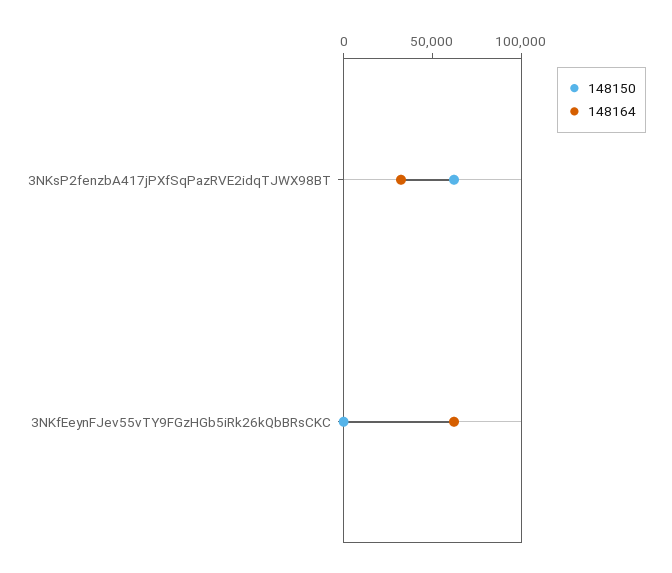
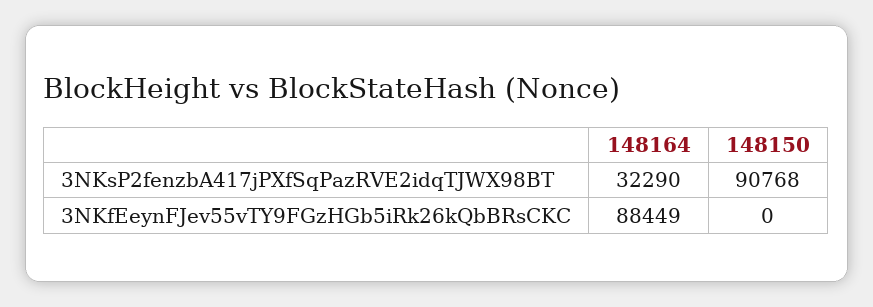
  {
    "148150": {
-     "3NKsP2fenzbA417jPXfSqPazRVE2idqTJWX98BT": 60000,
+     "3NKsP2fenzbA417jPXfSqPazRVE2idqTJWX98BT": 90768,
      "3NKfEeynFJev55vTY9FGzHGb5iRk26kQbBRsCKC": 0
    },
    "148164": {
      "3NKsP2fenzbA417jPXfSqPazRVE2idqTJWX98BT": 32290,
-     "3NKfEeynFJev55vTY9FGzHGb5iRk26kQbBRsCKC": 60000
+     "3NKfEeynFJev55vTY9FGzHGb5iRk26kQbBRsCKC": 88449
    }
  }

